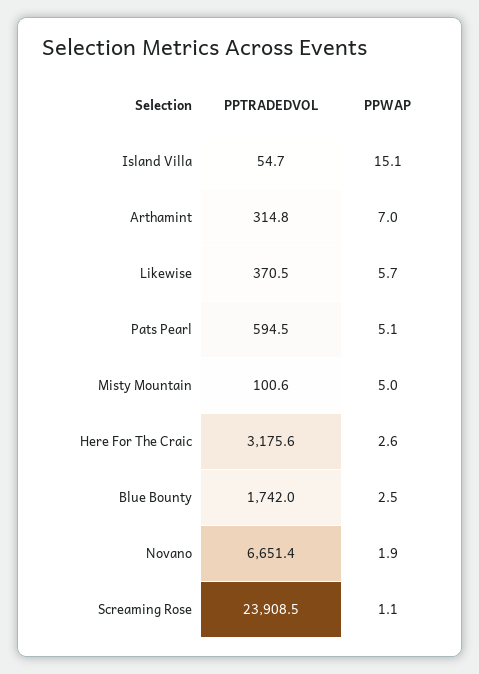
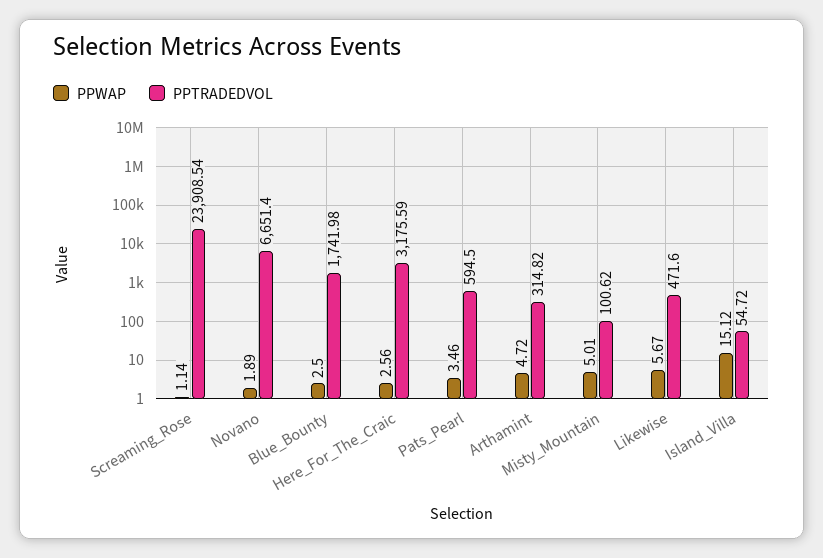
  {
    "PPTRADEDVOL": {
      "Island Villa": 54.72,
      "Arthamint": 314.82,
-     "Likewise": 370.5,
+     "Likewise": 471.6,
      "Pats Pearl": 594.5,
      "Misty Mountain": 100.62,
      "Here For The Craic": 3175.59,
      "Blue Bounty": 1741.98,
      "Novano": 6651.4,
      "Screaming Rose": 23908.54
    },
    "PPWAP": {
      "Island Villa": 15.12,
-     "Arthamint": 7,
+     "Arthamint": 4.72,
      "Likewise": 5.67,
-     "Pats Pearl": 5.1,
+     "Pats Pearl": 3.46,
      "Misty Mountain": 5.01,
      "Here For The Craic": 2.56,
      "Blue Bounty": 2.5,
      "Novano": 1.89,
      "Screaming Rose": 1.14
    }
  }

